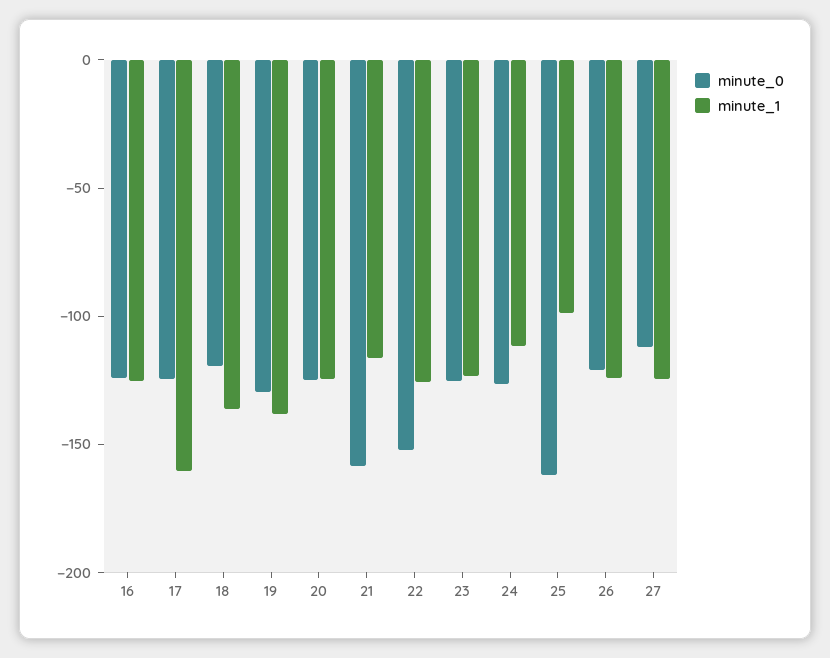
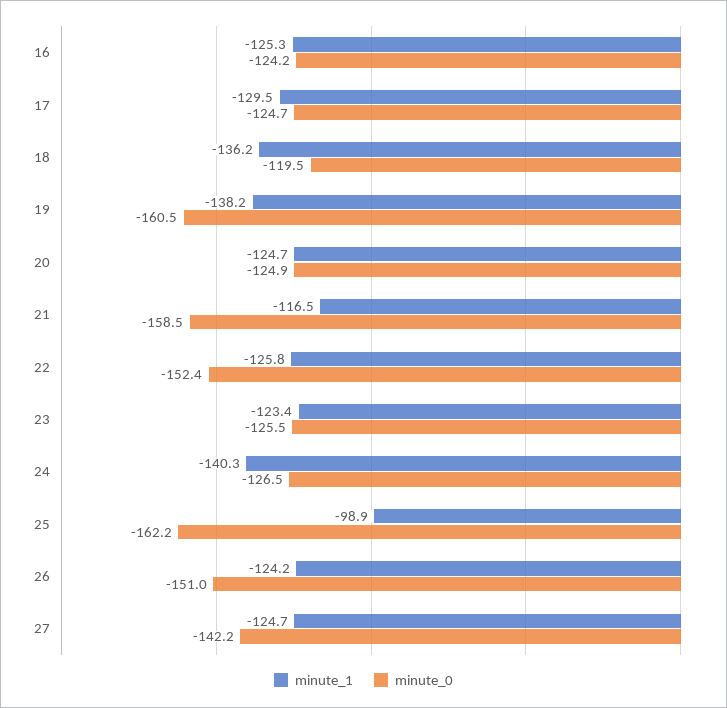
  {
    "minute_0": {
      "16": -124.2,
      "17": -124.7,
      "18": -119.5,
-     "19": -130,
+     "19": -160.5,
      "20": -124.9,
      "21": -158.5,
      "22": -152.4,
      "23": -125.5,
      "24": -126.5,
      "25": -162.2,
-     "26": -120,
+     "26": -151,
-     "27": -110
+     "27": -142.2
    },
    "minute_1": {
      "16": -125.3,
-     "17": -160,
+     "17": -129.5,
      "18": -136.2,
      "19": -138.2,
      "20": -124.7,
      "21": -116.5,
      "22": -125.8,
      "23": -123.4,
-     "24": -110,
+     "24": -140.3,
      "25": -98.9,
      "26": -124.2,
      "27": -124.7
    }
  }

